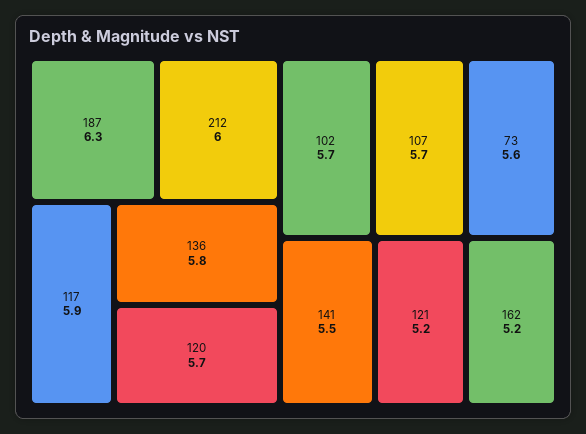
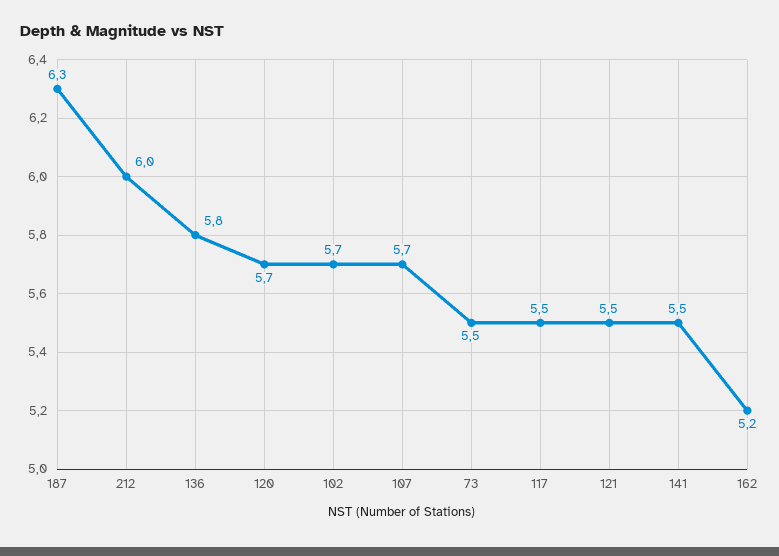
  {
    "187": 6.3,
    "212": 6,
-   "117": 5.9,
+   "117": 5.5,
    "136": 5.8,
    "120": 5.7,
    "102": 5.7,
    "107": 5.7,
-   "73": 5.6,
+   "73": 5.5,
    "141": 5.5,
-   "121": 5.2,
+   "121": 5.5,
    "162": 5.2
  }

